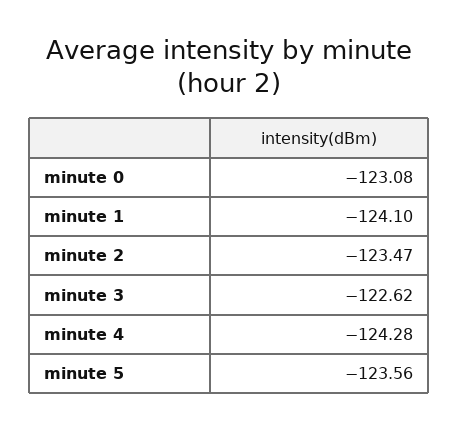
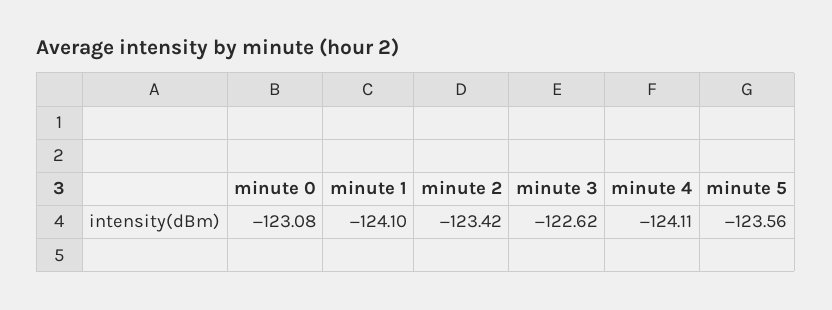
  {
    "minute 0": -123.08,
    "minute 1": -124.1,
-   "minute 2": -123.47,
+   "minute 2": -123.42,
    "minute 3": -122.62,
-   "minute 4": -124.28,
+   "minute 4": -124.11,
    "minute 5": -123.56
  }

